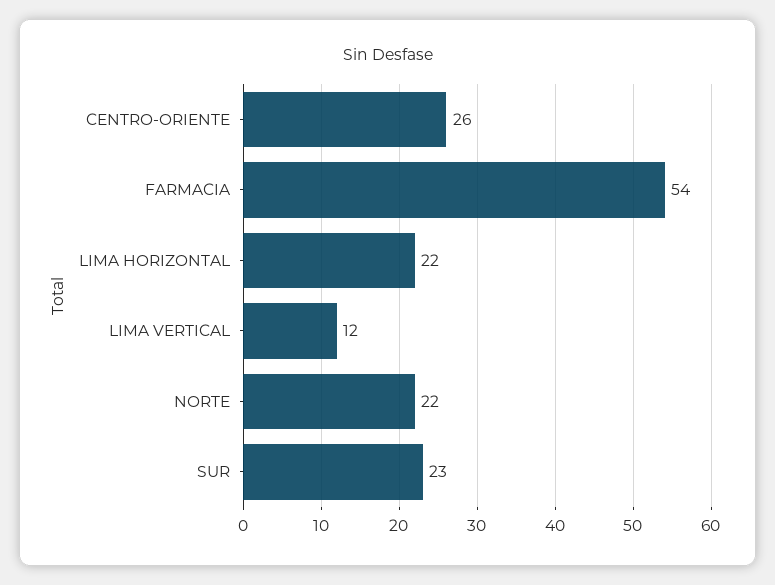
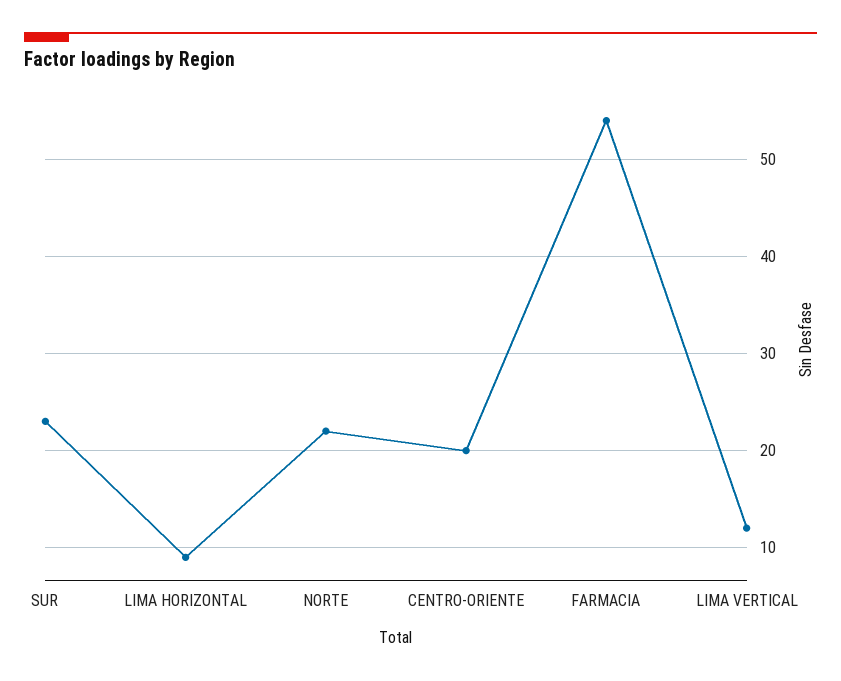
  {
-   "CENTRO-ORIENTE": 26,
+   "CENTRO-ORIENTE": 20,
    "FARMACIA": 54,
-   "LIMA HORIZONTAL": 22,
+   "LIMA HORIZONTAL": 9,
    "LIMA VERTICAL": 12,
    "NORTE": 22,
    "SUR": 23
  }

